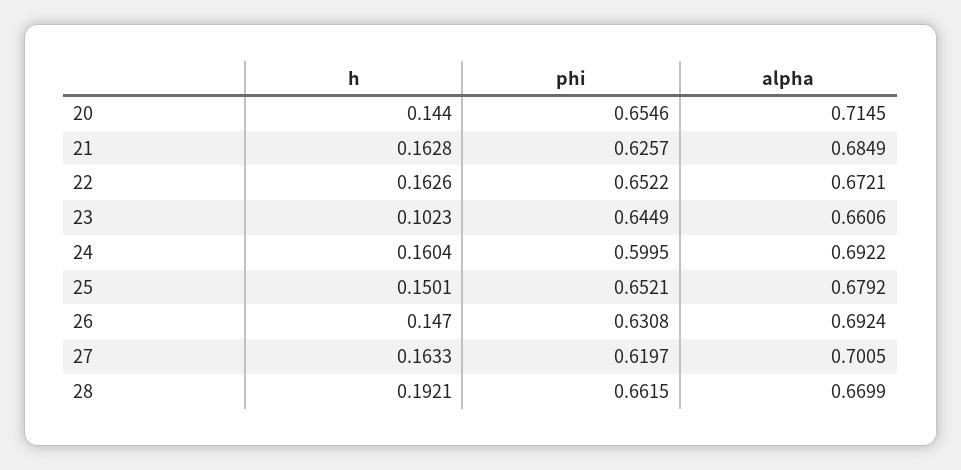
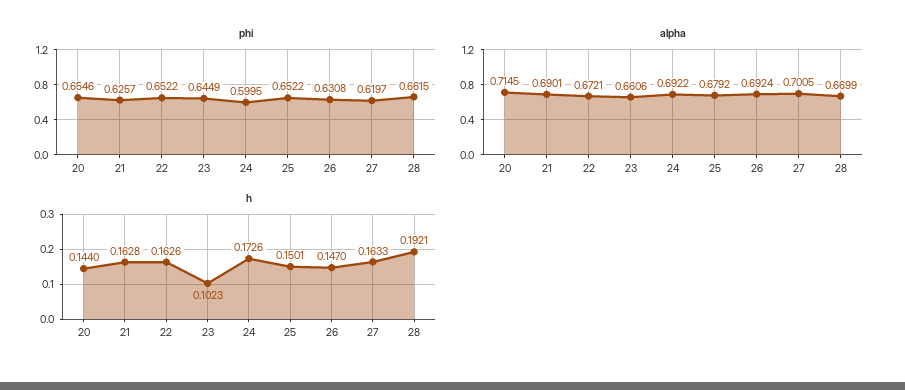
  {
    "h": {
      "20": 0.144,
      "21": 0.1628,
      "22": 0.1626,
      "23": 0.1023,
-     "24": 0.1604,
+     "24": 0.1726,
      "25": 0.1501,
      "26": 0.147,
      "27": 0.1633,
      "28": 0.1921
    },
    "phi": {
      "20": 0.6546,
      "21": 0.6257,
      "22": 0.6522,
      "23": 0.6449,
      "24": 0.5995,
-     "25": 0.6521,
+     "25": 0.6522,
      "26": 0.6308,
      "27": 0.6197,
      "28": 0.6615
    },
    "alpha": {
      "20": 0.7145,
-     "21": 0.6849,
+     "21": 0.6901,
      "22": 0.6721,
      "23": 0.6606,
      "24": 0.6922,
      "25": 0.6792,
      "26": 0.6924,
      "27": 0.7005,
      "28": 0.6699
    }
  }

